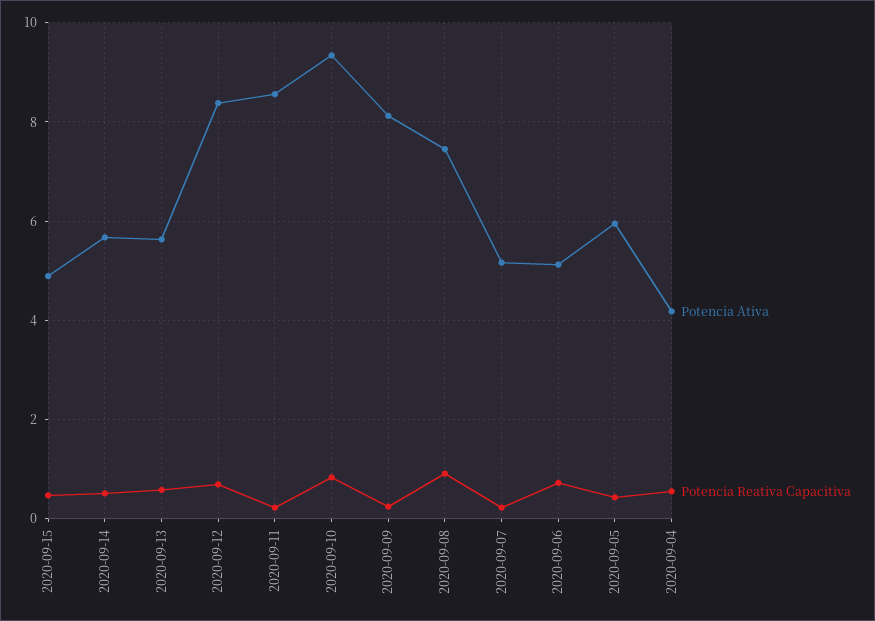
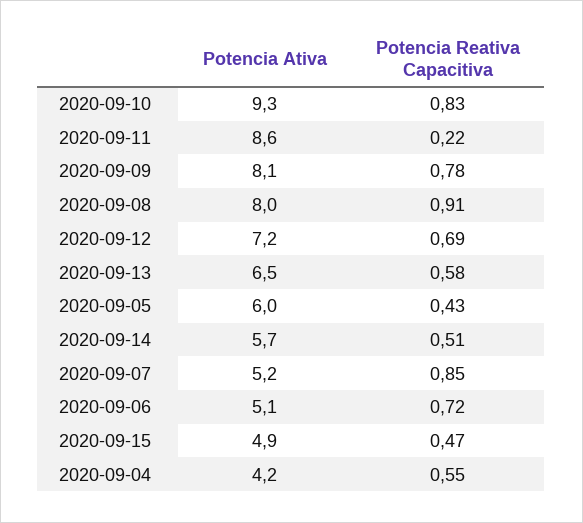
  {
    "Potencia Ativa": {
      "2020-09-15": 4.9,
      "2020-09-14": 5.7,
-     "2020-09-13": 5.6,
+     "2020-09-13": 6.5,
-     "2020-09-12": 8.4,
+     "2020-09-12": 7.2,
      "2020-09-11": 8.6,
      "2020-09-10": 9.3,
      "2020-09-09": 8.1,
-     "2020-09-08": 7.4,
+     "2020-09-08": 8,
      "2020-09-07": 5.2,
      "2020-09-06": 5.1,
      "2020-09-05": 6,
      "2020-09-04": 4.2
    },
    "Potencia Reativa Capacitiva": {
      "2020-09-15": 0.47,
      "2020-09-14": 0.51,
      "2020-09-13": 0.58,
      "2020-09-12": 0.69,
      "2020-09-11": 0.22,
      "2020-09-10": 0.83,
-     "2020-09-09": 0.2,
+     "2020-09-09": 0.78,
      "2020-09-08": 0.91,
-     "2020-09-07": 0.2,
+     "2020-09-07": 0.85,
      "2020-09-06": 0.72,
      "2020-09-05": 0.43,
      "2020-09-04": 0.55
    }
  }

